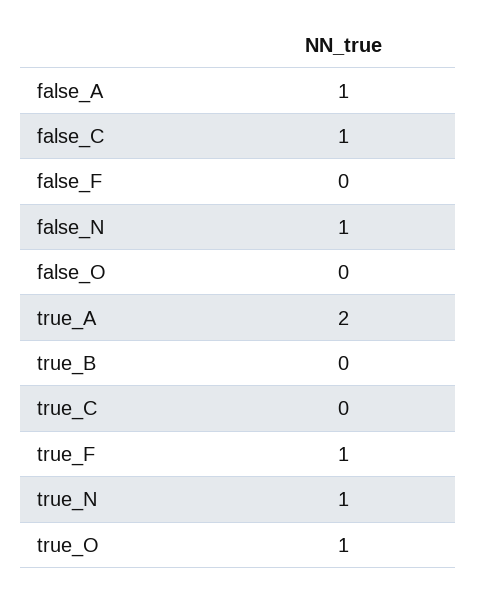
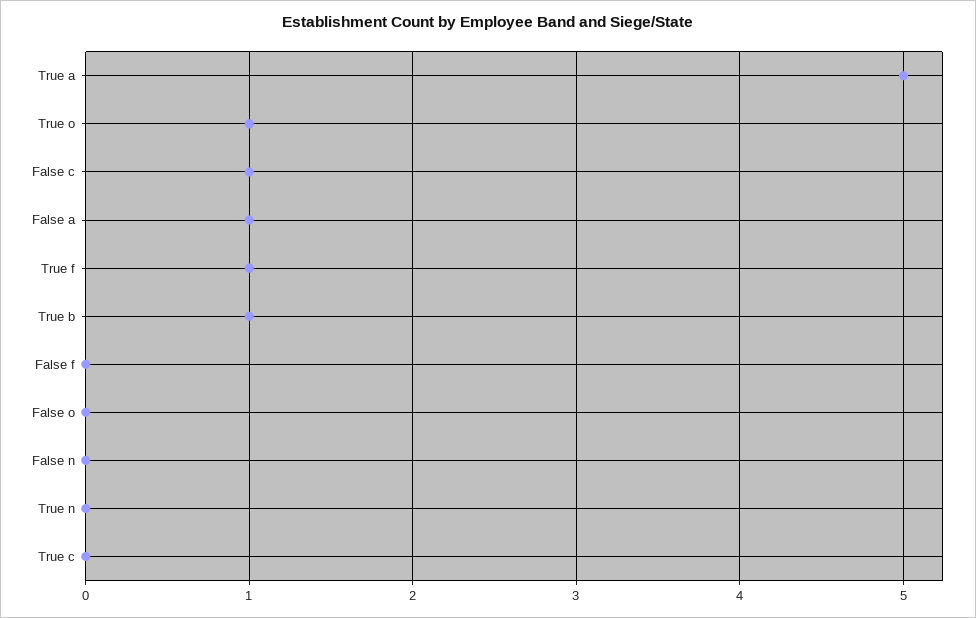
  {
    "false_A": 1,
    "false_C": 1,
    "false_F": 0,
-   "false_N": 1,
+   "false_N": 0,
    "false_O": 0,
-   "true_A": 2,
+   "true_A": 5,
-   "true_B": 0,
+   "true_B": 1,
    "true_C": 0,
    "true_F": 1,
-   "true_N": 1,
+   "true_N": 0,
    "true_O": 1
  }

